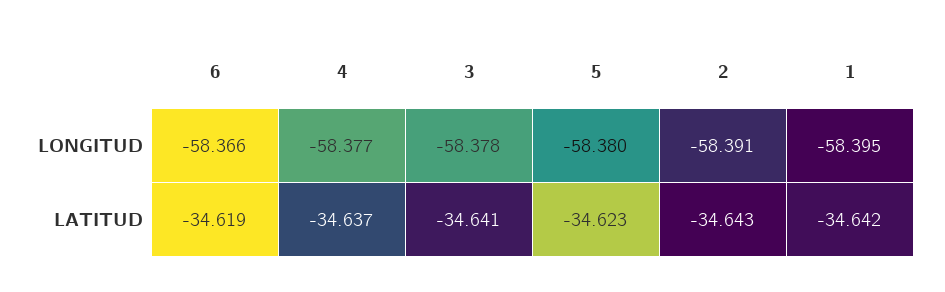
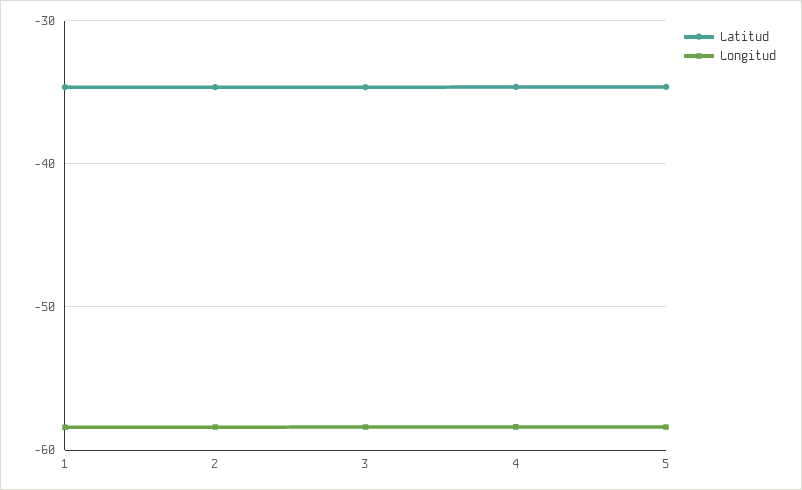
  {
    "LONGITUD": {
-     "6": -58.366,
      "4": -58.377,
      "3": -58.378,
      "5": -58.38,
      "2": -58.391,
      "1": -58.395
    },
    "LATITUD": {
-     "6": -34.619,
      "4": -34.637,
      "3": -34.641,
      "5": -34.623,
      "2": -34.643,
      "1": -34.642
    }
  }

